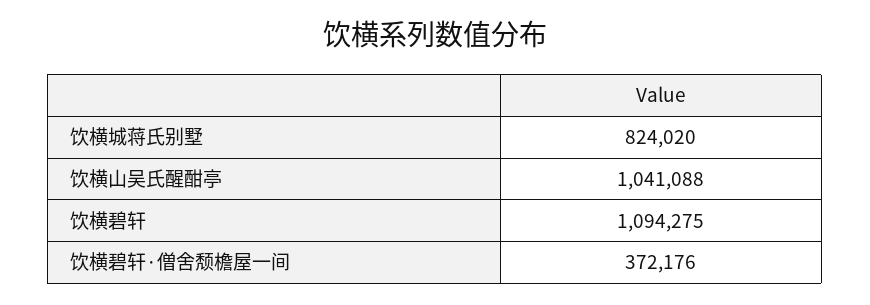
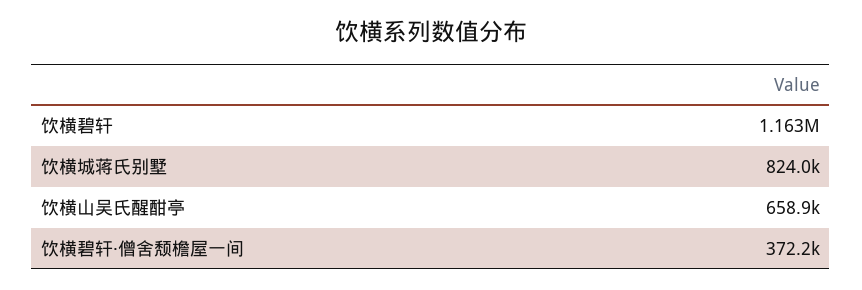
  {
    "饮横城蒋氏别墅": 824020,
-   "饮横山吴氏醒酣亭": 1041088,
+   "饮横山吴氏醒酣亭": 658900,
-   "饮横碧轩": 1094275,
+   "饮横碧轩": 1163000,
    "饮横碧轩·僧舍颓檐屋一间": 372176
  }

